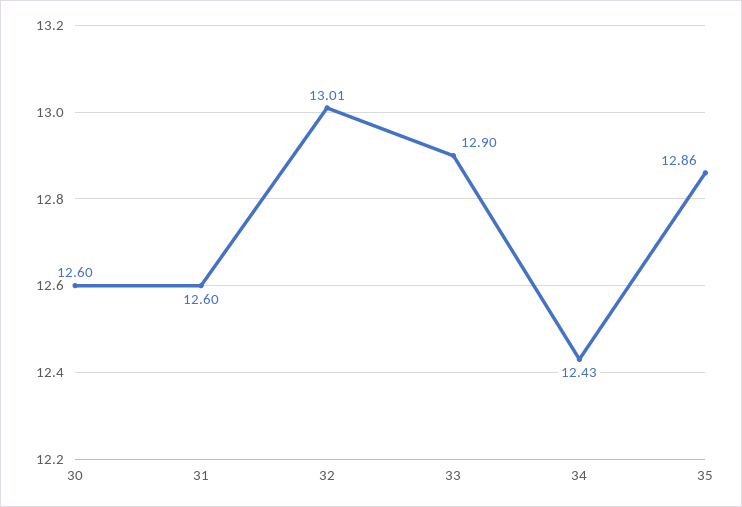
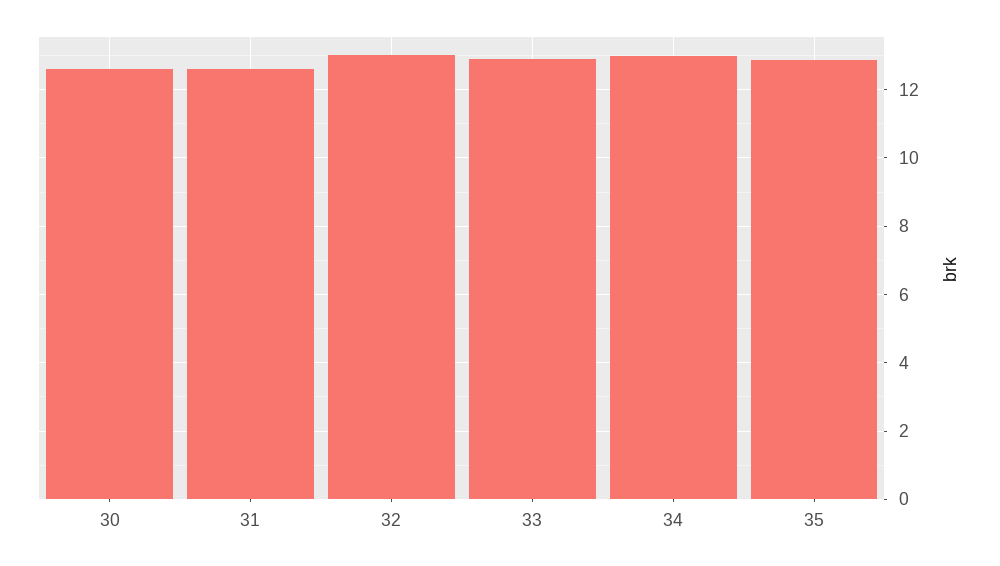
  {
    "30": 12.6,
    "31": 12.6,
    "32": 13.01,
    "33": 12.9,
-   "34": 12.43,
+   "34": 13,
    "35": 12.86
  }

